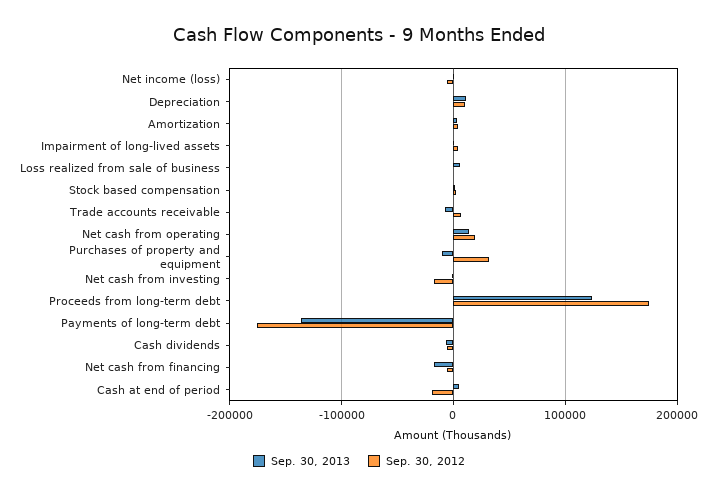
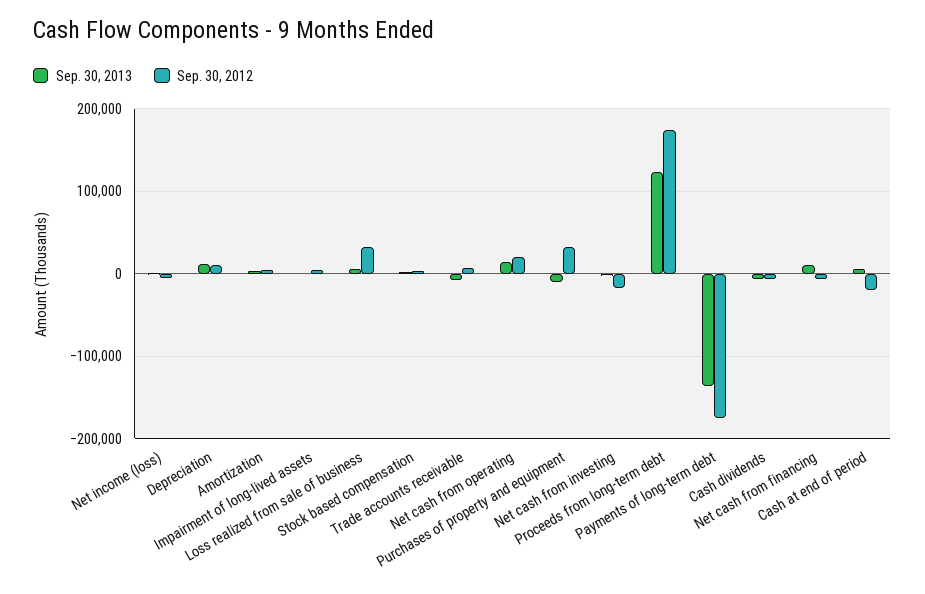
  {
    "Sep. 30, 2013": {
      "Net income (loss)": 0,
      "Depreciation": 10000,
      "Amortization": 0,
      "Impairment of long-lived assets": 0,
      "Loss realized from sale of business": 10000,
      "Stock based compensation": 0,
      "Trade accounts receivable": -10000,
      "Net cash from operating": 10000,
      "Purchases of property and equipment": -10000,
      "Net cash from investing": 0,
      "Proceeds from long-term debt": 120000,
      "Payments of long-term debt": -140000,
      "Cash dividends": -10000,
-     "Net cash from financing": -20000,
+     "Net cash from financing": 10000,
      "Cash at end of period": 10000
    },
    "Sep. 30, 2012": {
      "Net income (loss)": -10000,
      "Depreciation": 10000,
      "Amortization": 0,
      "Impairment of long-lived assets": 0,
-     "Loss realized from sale of business": 0,
+     "Loss realized from sale of business": 30000,
      "Stock based compensation": 0,
      "Trade accounts receivable": 10000,
      "Net cash from operating": 20000,
      "Purchases of property and equipment": 30000,
      "Net cash from investing": -20000,
      "Proceeds from long-term debt": 170000,
      "Payments of long-term debt": -180000,
      "Cash dividends": -10000,
      "Net cash from financing": -10000,
      "Cash at end of period": -20000
    }
  }

